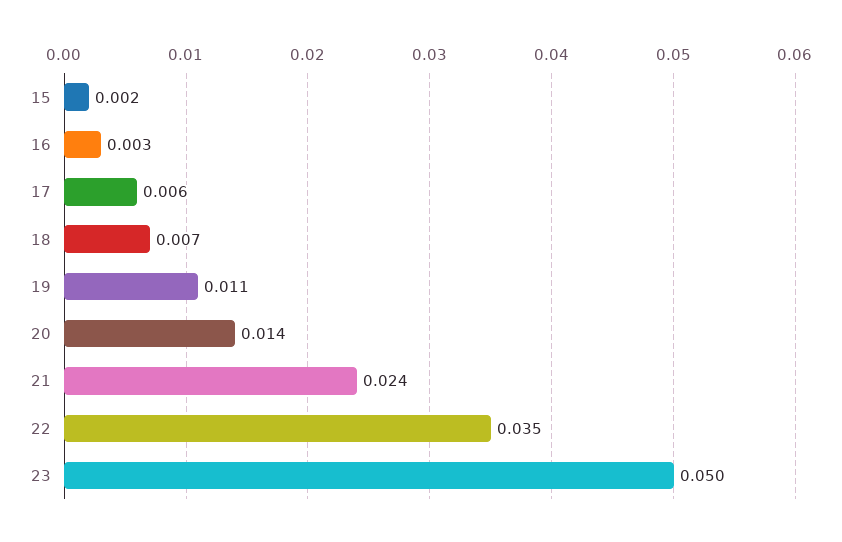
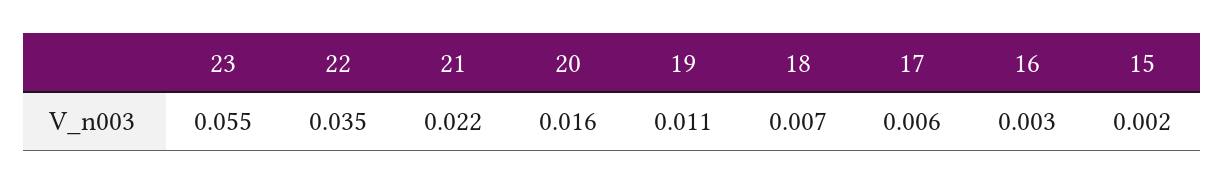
  {
    "15": 0.002,
    "16": 0.003,
    "17": 0.006,
    "18": 0.007,
    "19": 0.011,
-   "20": 0.014,
+   "20": 0.016,
-   "21": 0.024,
+   "21": 0.022,
    "22": 0.035,
-   "23": 0.05
+   "23": 0.055
  }

